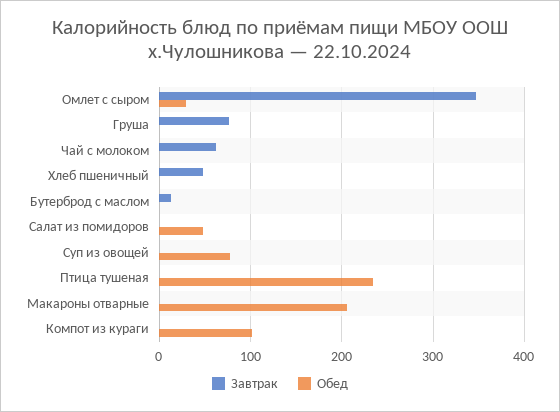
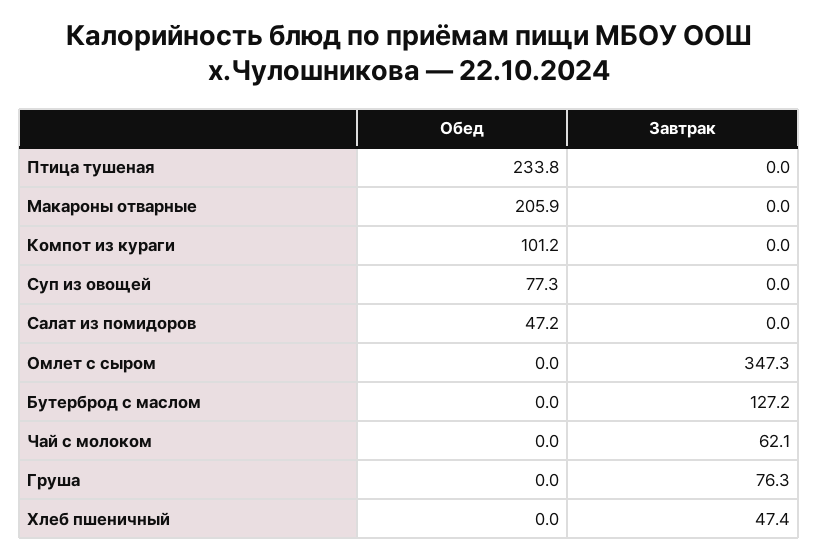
  {
    "Завтрак": {
      "Омлет с сыром": 347.3,
      "Груша": 76.3,
      "Чай с молоком": 62.1,
      "Хлеб пшеничный": 47.4,
-     "Бутерброд с маслом": 10,
+     "Бутерброд с маслом": 127.2,
      "Салат из помидоров": 0,
      "Суп из овощей": 0,
      "Птица тушеная": 0,
      "Макароны отварные": 0,
      "Компот из кураги": 0
    },
    "Обед": {
-     "Омлет с сыром": 30,
+     "Омлет с сыром": 0,
      "Груша": 0,
      "Чай с молоком": 0,
      "Хлеб пшеничный": 0,
      "Бутерброд с маслом": 0,
      "Салат из помидоров": 47.2,
      "Суп из овощей": 77.3,
      "Птица тушеная": 233.8,
      "Макароны отварные": 205.9,
      "Компот из кураги": 101.2
    }
  }

